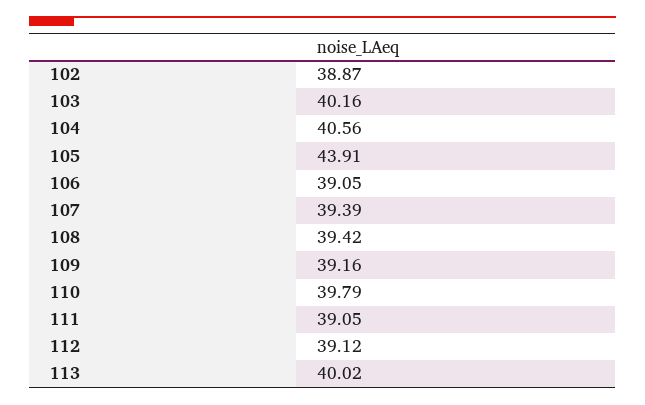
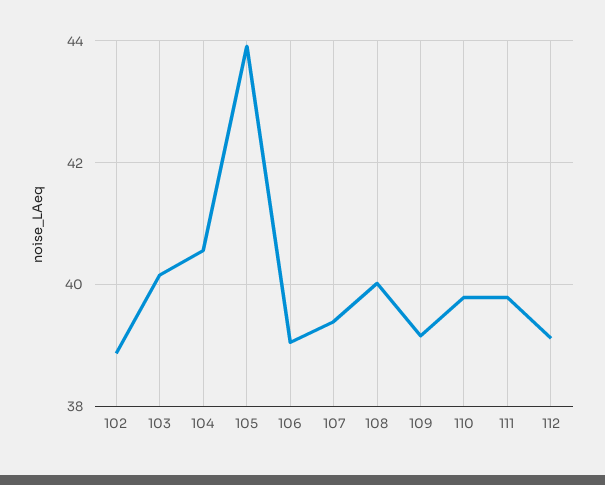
  {
    "102": 38.87,
    "103": 40.16,
    "104": 40.56,
    "105": 43.91,
    "106": 39.05,
    "107": 39.39,
-   "108": 39.42,
+   "108": 40,
    "109": 39.16,
    "110": 39.79,
-   "111": 39.05,
+   "111": 39.8,
-   "112": 39.12,
+   "112": 39.12
-   "113": 40.02
  }

